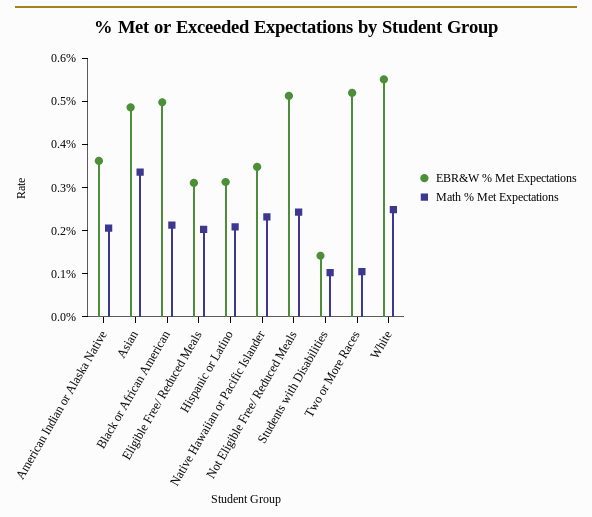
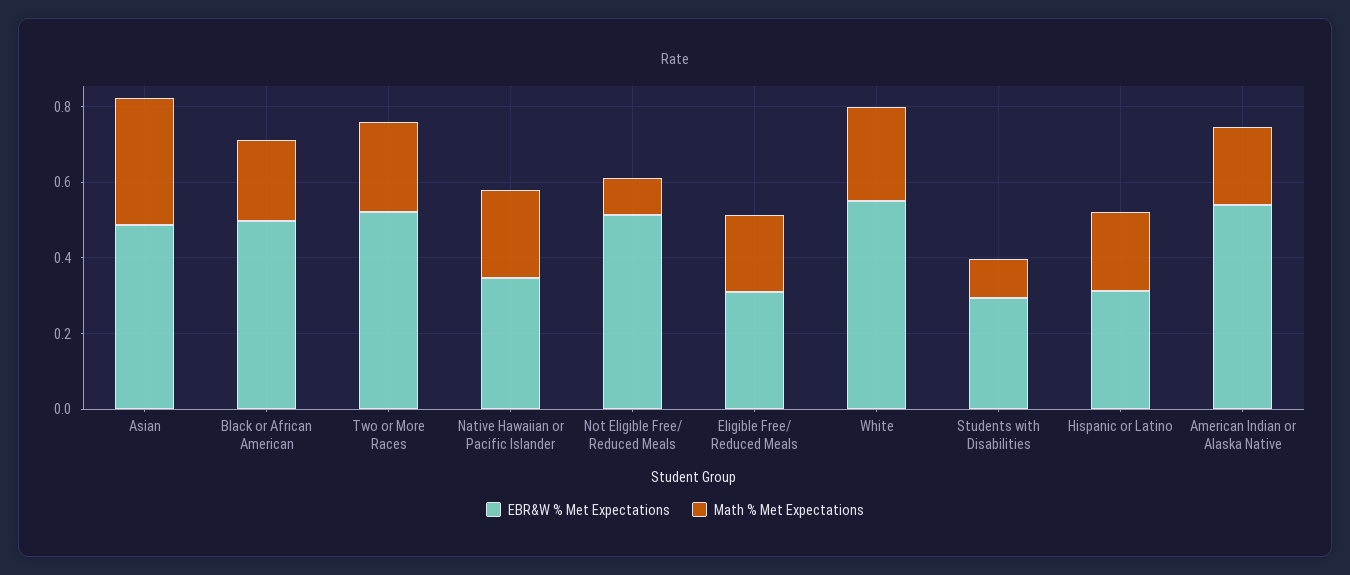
  {
    "EBR&W % Met Expectations": {
-     "American Indian or Alaska Native": 0.36,
+     "American Indian or Alaska Native": 0.55,
      "Asian": 0.48,
      "Black or African American": 0.5,
      "Eligible Free/ Reduced Meals": 0.32,
      "Hispanic or Latino": 0.32,
      "Native Hawaiian or Pacific Islander": 0.34,
      "Not Eligible Free/ Reduced Meals": 0.52,
-     "Students with Disabilities": 0.14,
+     "Students with Disabilities": 0.3,
      "Two or More Races": 0.52,
      "White": 0.56
    },
    "Math % Met Expectations": {
      "American Indian or Alaska Native": 0.2,
      "Asian": 0.34,
      "Black or African American": 0.22,
      "Eligible Free/ Reduced Meals": 0.2,
      "Hispanic or Latino": 0.2,
      "Native Hawaiian or Pacific Islander": 0.24,
-     "Not Eligible Free/ Reduced Meals": 0.24,
+     "Not Eligible Free/ Reduced Meals": 0.1,
      "Students with Disabilities": 0.1,
-     "Two or More Races": 0.1,
+     "Two or More Races": 0.25,
      "White": 0.24
    }
  }

